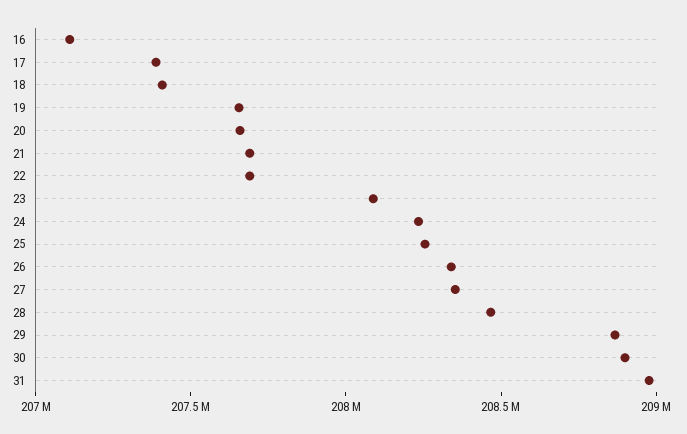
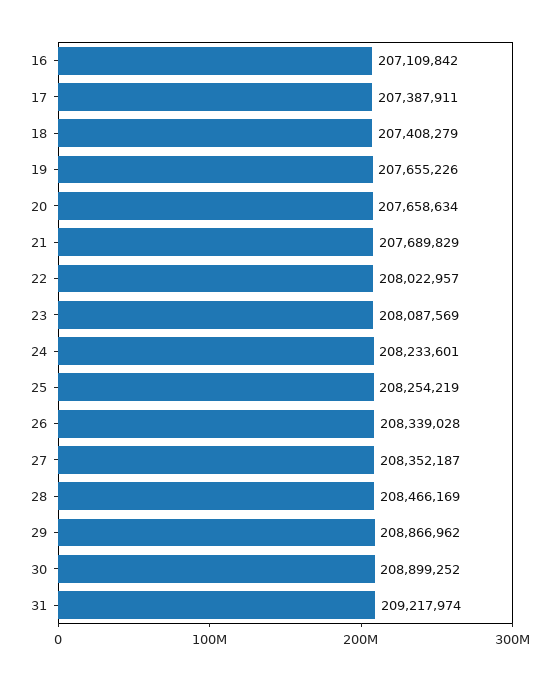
  {
    "16": 207109842,
    "17": 207387911,
    "18": 207408279,
    "19": 207655226,
    "20": 207658634,
    "21": 207689829,
-   "22": 207700000,
+   "22": 208022957,
    "23": 208087569,
    "24": 208233601,
    "25": 208254219,
    "26": 208339028,
    "27": 208352187,
    "28": 208466169,
    "29": 208866962,
    "30": 208899252,
-   "31": 209000000
+   "31": 209217974
  }

